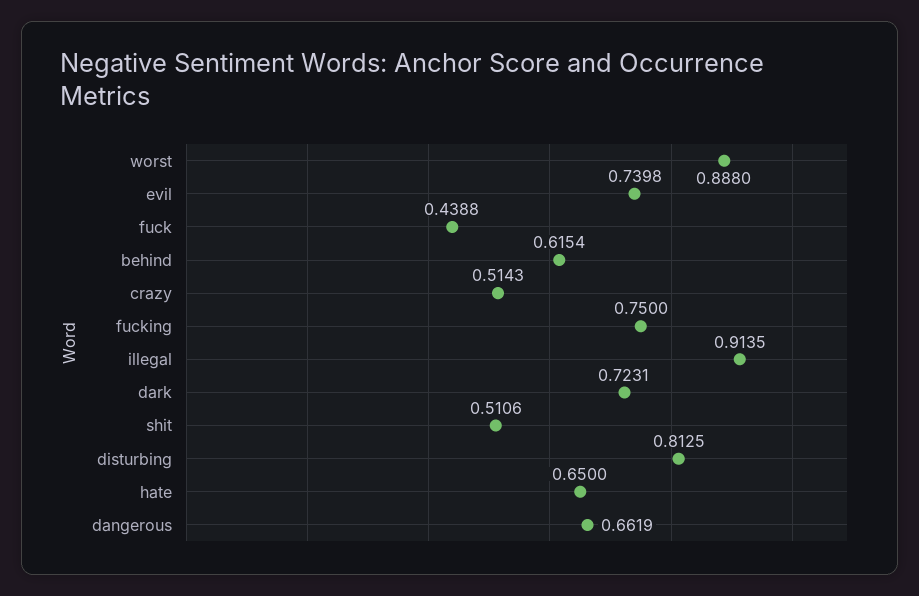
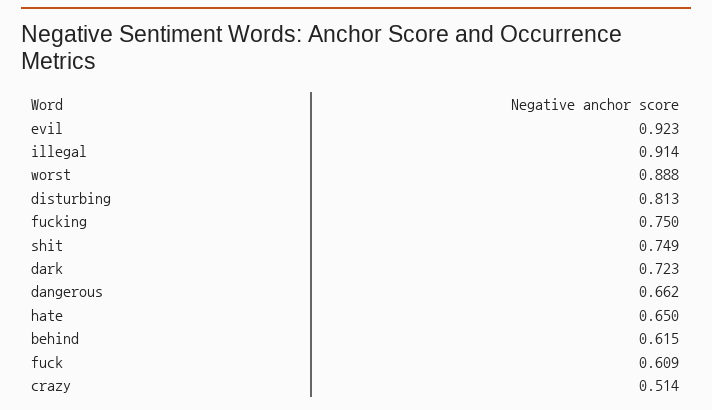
  {
    "worst": 0.888,
-   "evil": 0.7398,
+   "evil": 0.923,
-   "fuck": 0.4388,
+   "fuck": 0.609,
    "behind": 0.6154,
    "crazy": 0.5143,
    "fucking": 0.75,
    "illegal": 0.9135,
    "dark": 0.7231,
-   "shit": 0.5106,
+   "shit": 0.749,
    "disturbing": 0.8125,
    "hate": 0.65,
    "dangerous": 0.6619
  }

